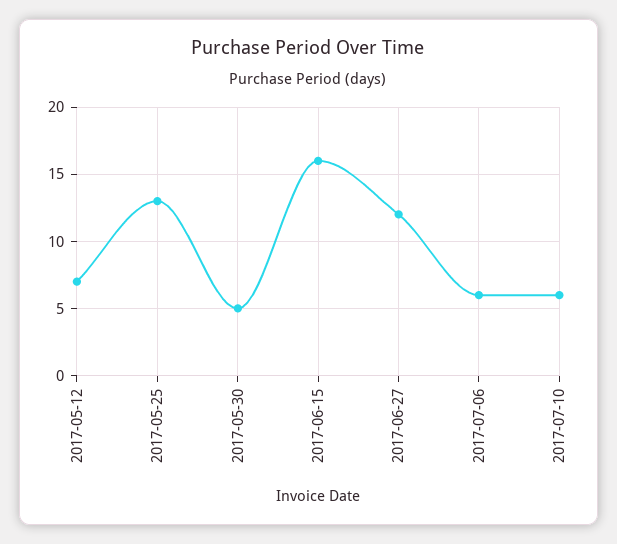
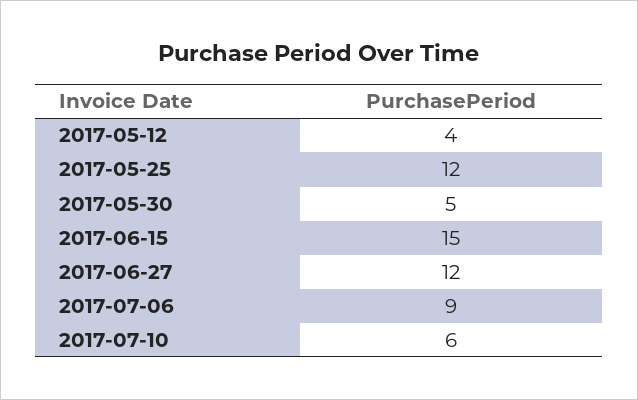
  {
-   "2017-05-12": 7,
+   "2017-05-12": 4,
-   "2017-05-25": 13,
+   "2017-05-25": 12,
    "2017-05-30": 5,
-   "2017-06-15": 16,
+   "2017-06-15": 15,
    "2017-06-27": 12,
-   "2017-07-06": 6,
+   "2017-07-06": 9,
    "2017-07-10": 6
  }

